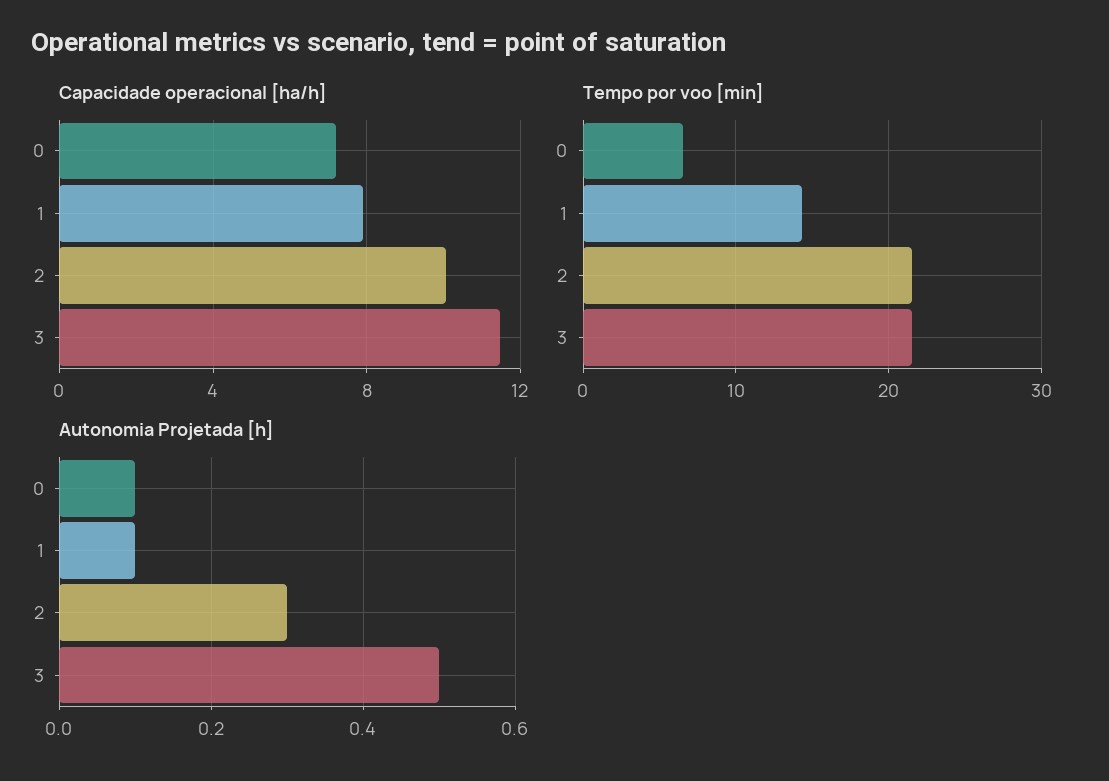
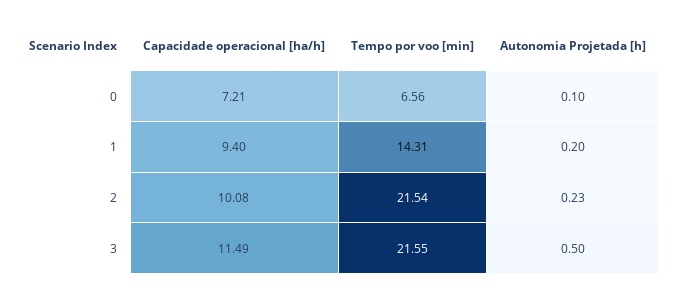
  {
    "Capacidade operacional [ha/h]": {
      "0": 7.21,
-     "1": 8,
+     "1": 9.4,
      "2": 10.08,
      "3": 11.49
    },
    "Tempo por voo [min]": {
      "0": 6.56,
      "1": 14.31,
      "2": 21.54,
      "3": 21.55
    },
    "Autonomia Projetada [h]": {
      "0": 0.1,
-     "1": 0.1,
+     "1": 0.2,
-     "2": 0.3,
+     "2": 0.23,
      "3": 0.5
    }
  }

